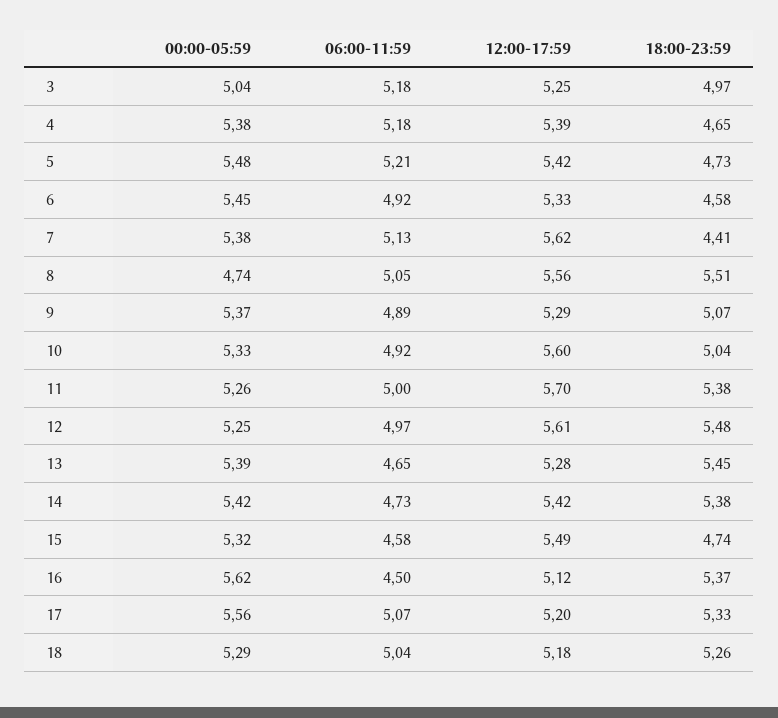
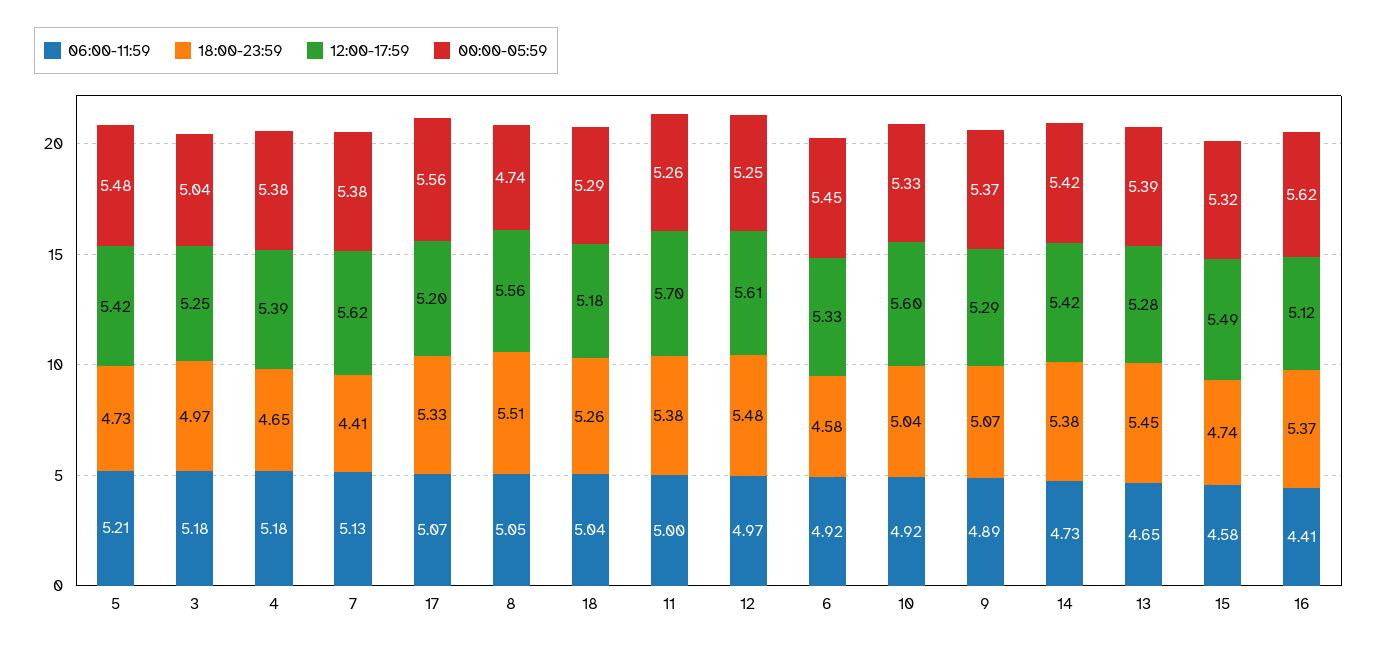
  {
    "00:00-05:59": {
      "3": 5.04,
      "4": 5.38,
      "5": 5.48,
      "6": 5.45,
      "7": 5.38,
      "8": 4.74,
      "9": 5.37,
      "10": 5.33,
      "11": 5.26,
      "12": 5.25,
      "13": 5.39,
      "14": 5.42,
      "15": 5.32,
      "16": 5.62,
      "17": 5.56,
      "18": 5.29
    },
    "06:00-11:59": {
      "3": 5.18,
      "4": 5.18,
      "5": 5.21,
      "6": 4.92,
      "7": 5.13,
      "8": 5.05,
      "9": 4.89,
      "10": 4.92,
      "11": 5,
      "12": 4.97,
      "13": 4.65,
      "14": 4.73,
      "15": 4.58,
-     "16": 4.5,
+     "16": 4.41,
      "17": 5.07,
      "18": 5.04
    },
    "12:00-17:59": {
      "3": 5.25,
      "4": 5.39,
      "5": 5.42,
      "6": 5.33,
      "7": 5.62,
      "8": 5.56,
      "9": 5.29,
      "10": 5.6,
      "11": 5.7,
      "12": 5.61,
      "13": 5.28,
      "14": 5.42,
      "15": 5.49,
      "16": 5.12,
      "17": 5.2,
      "18": 5.18
    },
    "18:00-23:59": {
      "3": 4.97,
      "4": 4.65,
      "5": 4.73,
      "6": 4.58,
      "7": 4.41,
      "8": 5.51,
      "9": 5.07,
      "10": 5.04,
      "11": 5.38,
      "12": 5.48,
      "13": 5.45,
      "14": 5.38,
      "15": 4.74,
      "16": 5.37,
      "17": 5.33,
      "18": 5.26
    }
  }

